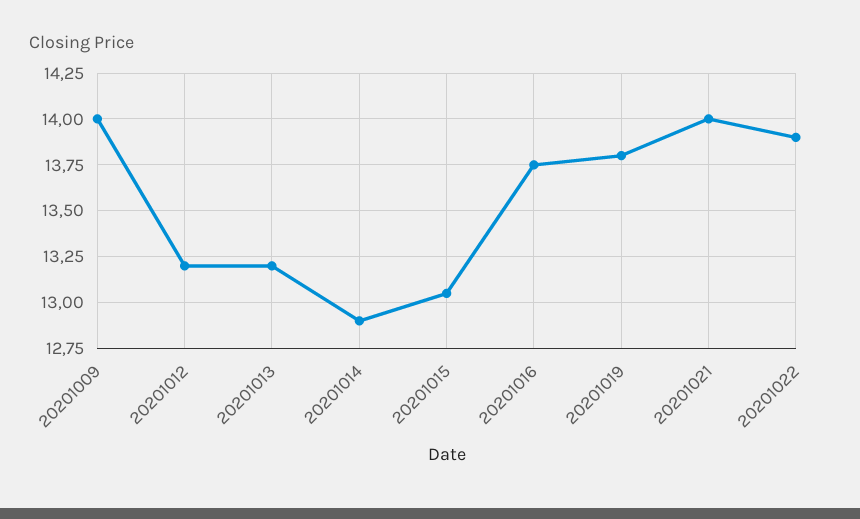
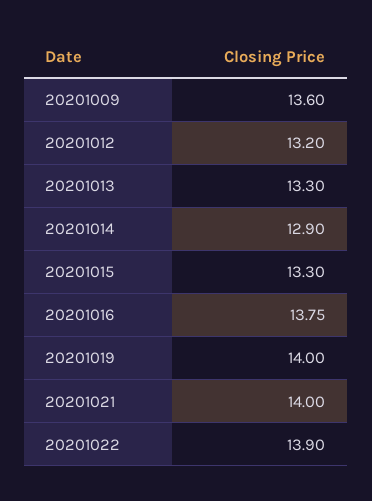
  {
-   "20201009": 14,
+   "20201009": 13.6,
    "20201012": 13.2,
-   "20201013": 13.2,
+   "20201013": 13.3,
    "20201014": 12.9,
-   "20201015": 13.05,
+   "20201015": 13.3,
    "20201016": 13.75,
-   "20201019": 13.8,
+   "20201019": 14,
    "20201021": 14,
    "20201022": 13.9
  }

